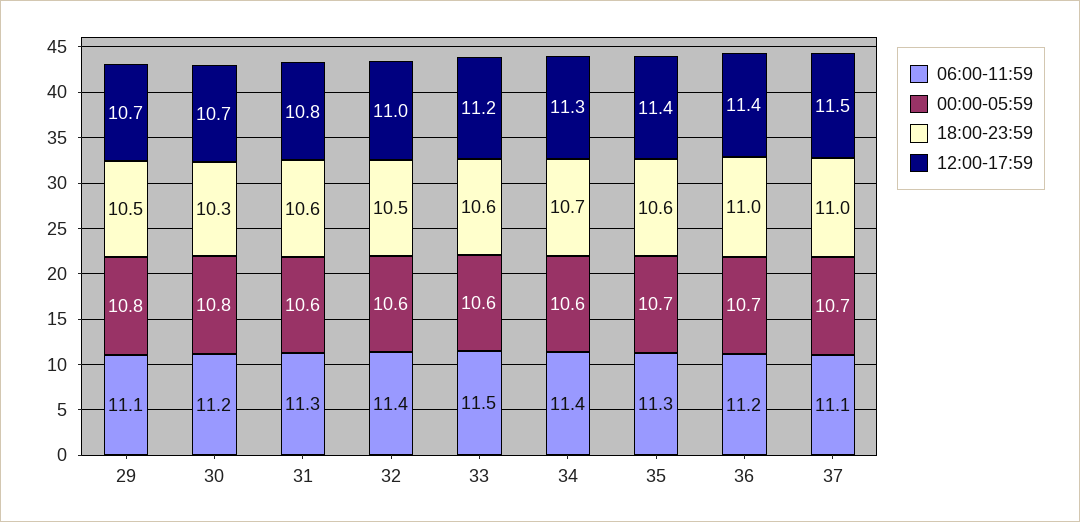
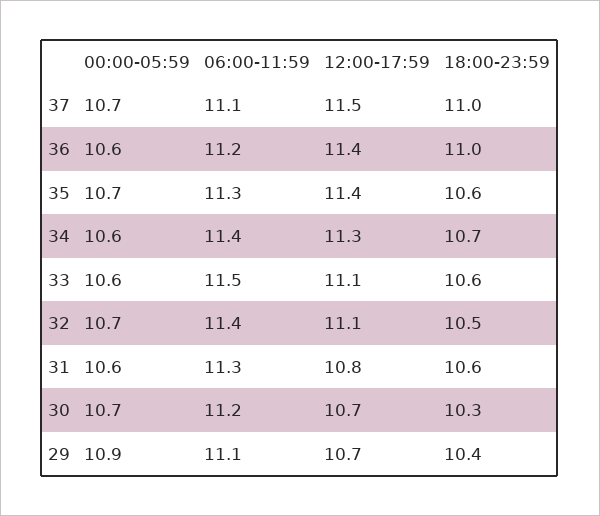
  {
    "06:00-11:59": {
      "29": 11.1,
      "30": 11.2,
      "31": 11.3,
      "32": 11.4,
      "33": 11.5,
      "34": 11.4,
      "35": 11.3,
      "36": 11.2,
      "37": 11.1
    },
    "00:00-05:59": {
-     "29": 10.8,
+     "29": 10.9,
-     "30": 10.8,
+     "30": 10.7,
      "31": 10.6,
-     "32": 10.6,
+     "32": 10.7,
      "33": 10.6,
      "34": 10.6,
      "35": 10.7,
-     "36": 10.7,
+     "36": 10.6,
      "37": 10.7
    },
    "18:00-23:59": {
-     "29": 10.5,
+     "29": 10.4,
      "30": 10.3,
      "31": 10.6,
      "32": 10.5,
      "33": 10.6,
      "34": 10.7,
      "35": 10.6,
      "36": 11,
      "37": 11
    },
    "12:00-17:59": {
      "29": 10.7,
      "30": 10.7,
      "31": 10.8,
-     "32": 11,
+     "32": 11.1,
-     "33": 11.2,
+     "33": 11.1,
      "34": 11.3,
      "35": 11.4,
      "36": 11.4,
      "37": 11.5
    }
  }

